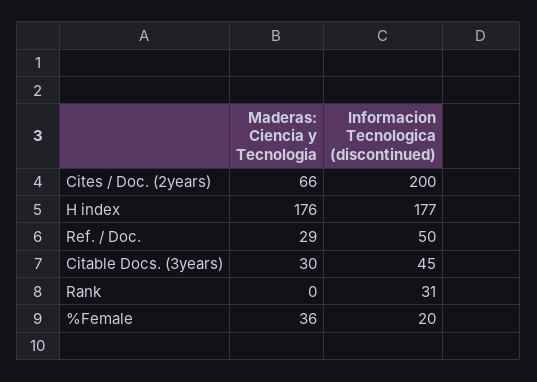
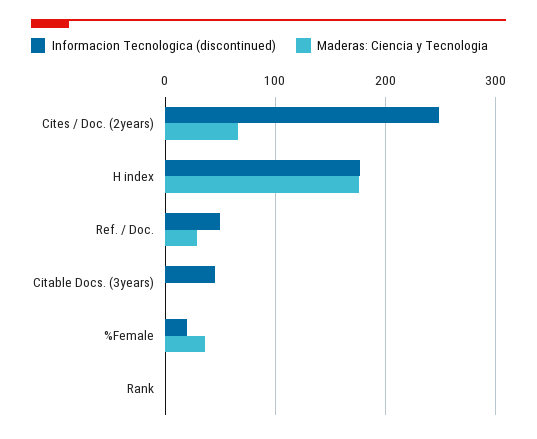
  {
    "Maderas: Ciencia y Tecnologia": {
      "Cites / Doc. (2years)": 66,
      "H index": 176,
      "Ref. / Doc.": 29,
-     "Citable Docs. (3years)": 30,
+     "Citable Docs. (3years)": 0,
      "Rank": 0,
      "%Female": 36
    },
    "Informacion Tecnologica (discontinued)": {
-     "Cites / Doc. (2years)": 200,
+     "Cites / Doc. (2years)": 250,
      "H index": 177,
      "Ref. / Doc.": 50,
      "Citable Docs. (3years)": 45,
-     "Rank": 31,
+     "Rank": 0,
      "%Female": 20
    }
  }

